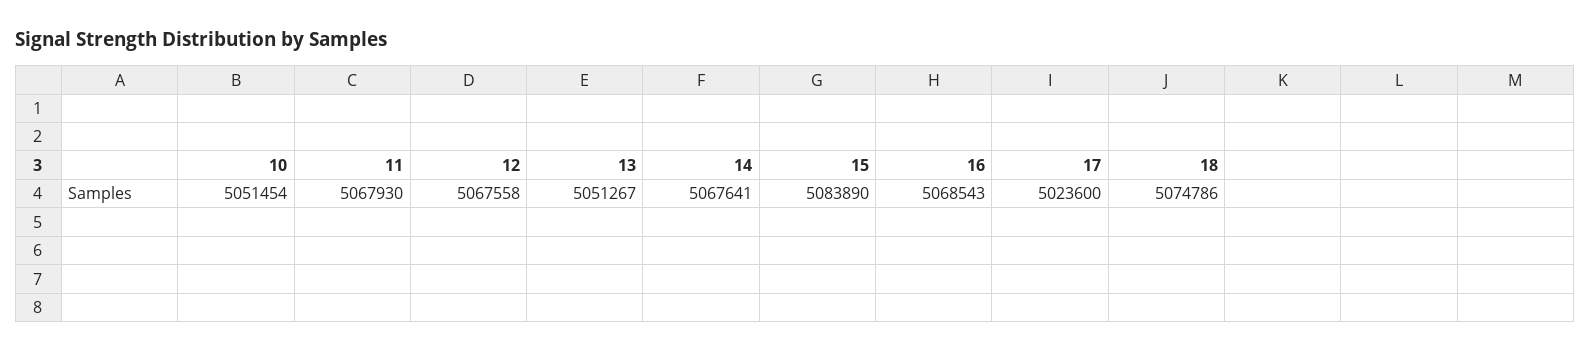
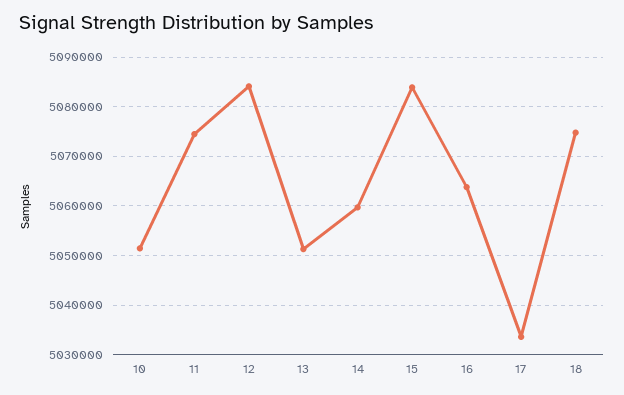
  {
    "10": 5051454,
-   "11": 5067930,
+   "11": 5074000,
-   "12": 5067558,
+   "12": 5084000,
    "13": 5051267,
-   "14": 5067641,
+   "14": 5060000,
    "15": 5083890,
-   "16": 5068543,
+   "16": 5064000,
-   "17": 5023600,
+   "17": 5034000,
    "18": 5074786
  }

